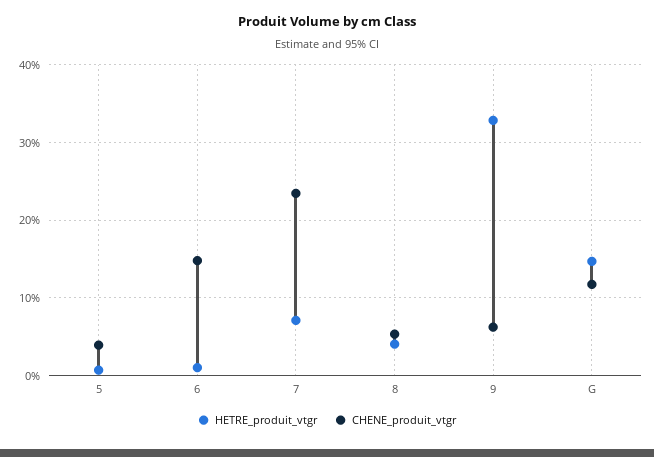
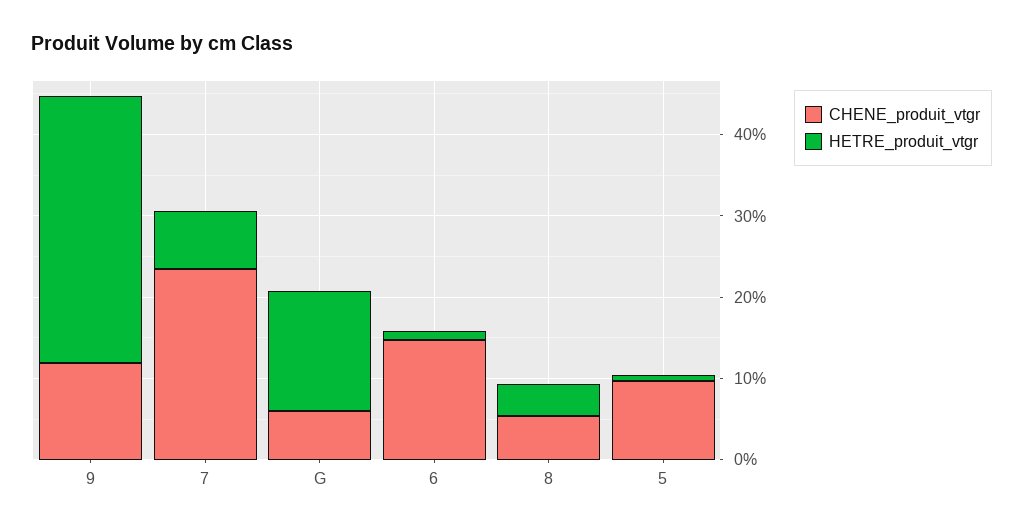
  {
    "HETRE_produit_vtgr": {
      "5": 1,
      "6": 1,
      "7": 7,
      "8": 4,
      "9": 33,
      "G": 15
    },
    "CHENE_produit_vtgr": {
-     "5": 4,
+     "5": 10,
      "6": 15,
      "7": 23,
      "8": 5,
-     "9": 6,
+     "9": 12,
-     "G": 12
+     "G": 6
    }
  }

